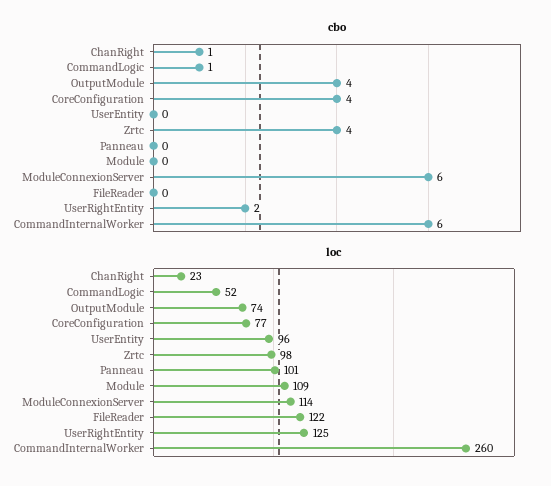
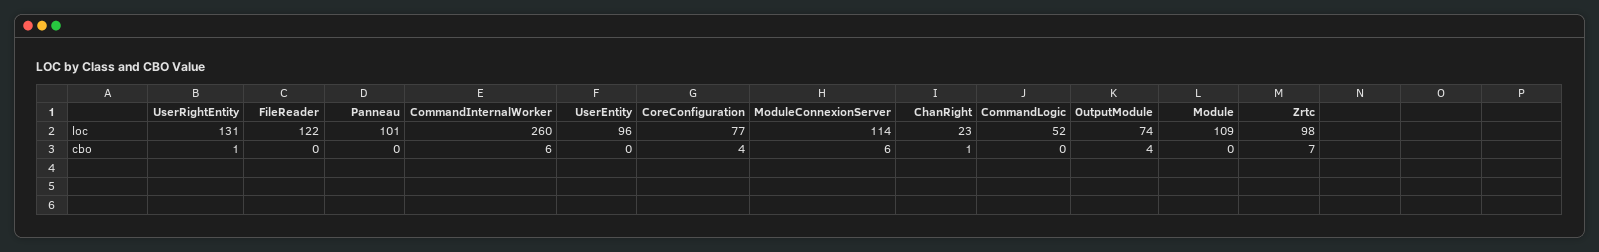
  {
    "cbo": {
      "ChanRight": 1,
-     "CommandLogic": 1,
+     "CommandLogic": 0,
      "OutputModule": 4,
      "CoreConfiguration": 4,
      "UserEntity": 0,
-     "Zrtc": 4,
+     "Zrtc": 7,
      "Panneau": 0,
      "Module": 0,
      "ModuleConnexionServer": 6,
      "FileReader": 0,
-     "UserRightEntity": 2,
+     "UserRightEntity": 1,
      "CommandInternalWorker": 6
    },
    "loc": {
      "ChanRight": 23,
      "CommandLogic": 52,
      "OutputModule": 74,
      "CoreConfiguration": 77,
      "UserEntity": 96,
      "Zrtc": 98,
      "Panneau": 101,
      "Module": 109,
      "ModuleConnexionServer": 114,
      "FileReader": 122,
-     "UserRightEntity": 125,
+     "UserRightEntity": 131,
      "CommandInternalWorker": 260
    }
  }

